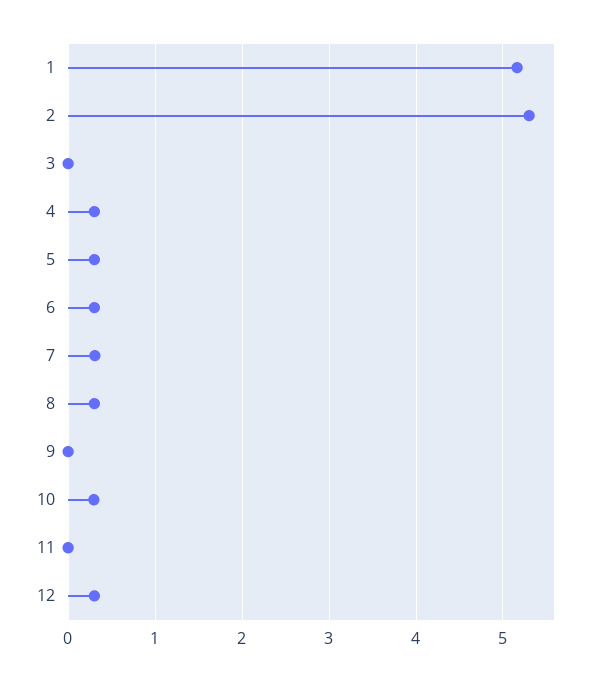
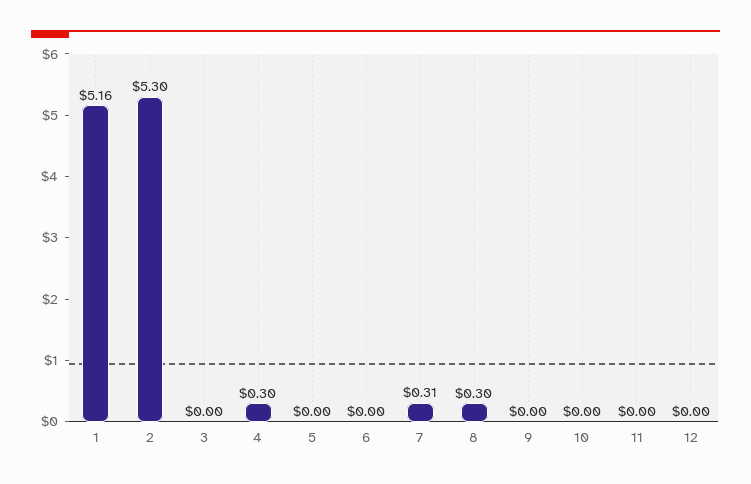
  {
    "1": 5.16,
    "2": 5.3,
    "3": 0,
    "4": 0.3,
-   "5": 0.3,
+   "5": 0,
-   "6": 0.3,
+   "6": 0,
    "7": 0.31,
    "8": 0.3,
    "9": 0,
-   "10": 0.3,
+   "10": 0,
    "11": 0,
-   "12": 0.3
+   "12": 0
  }

